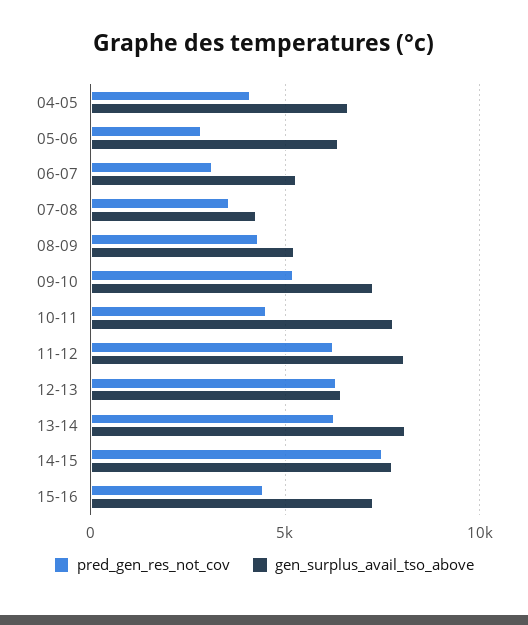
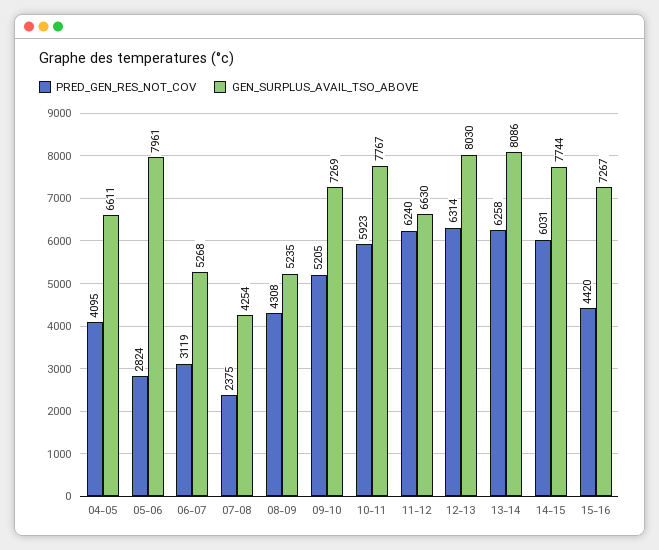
  {
    "pred_gen_res_not_cov": {
      "04-05": 4095,
      "05-06": 2824,
      "06-07": 3119,
-     "07-08": 3500,
+     "07-08": 2375,
      "08-09": 4308,
      "09-10": 5205,
-     "10-11": 4500,
+     "10-11": 5923,
      "11-12": 6240,
      "12-13": 6314,
      "13-14": 6258,
-     "14-15": 7500,
+     "14-15": 6031,
      "15-16": 4420
    },
    "gen_surplus_avail_tso_above": {
      "04-05": 6611,
-     "05-06": 6500,
+     "05-06": 7961,
      "06-07": 5268,
      "07-08": 4254,
      "08-09": 5235,
      "09-10": 7269,
      "10-11": 7767,
-     "11-12": 8000,
+     "11-12": 6630,
-     "12-13": 6500,
+     "12-13": 8030,
      "13-14": 8086,
      "14-15": 7744,
      "15-16": 7267
    }
  }

